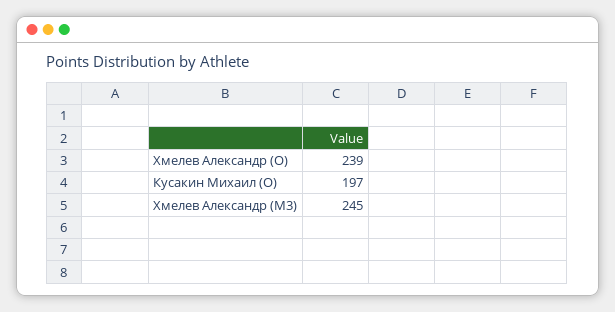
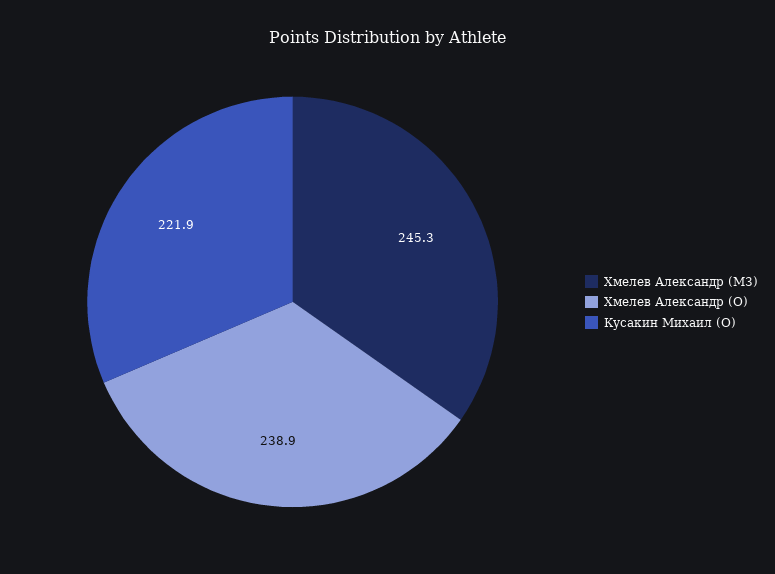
  {
    "Хмелев Александр (O)": 238.9,
-   "Кусакин Михаил (O)": 197,
+   "Кусакин Михаил (O)": 221.9,
    "Хмелев Александр (M3)": 245.3
  }

